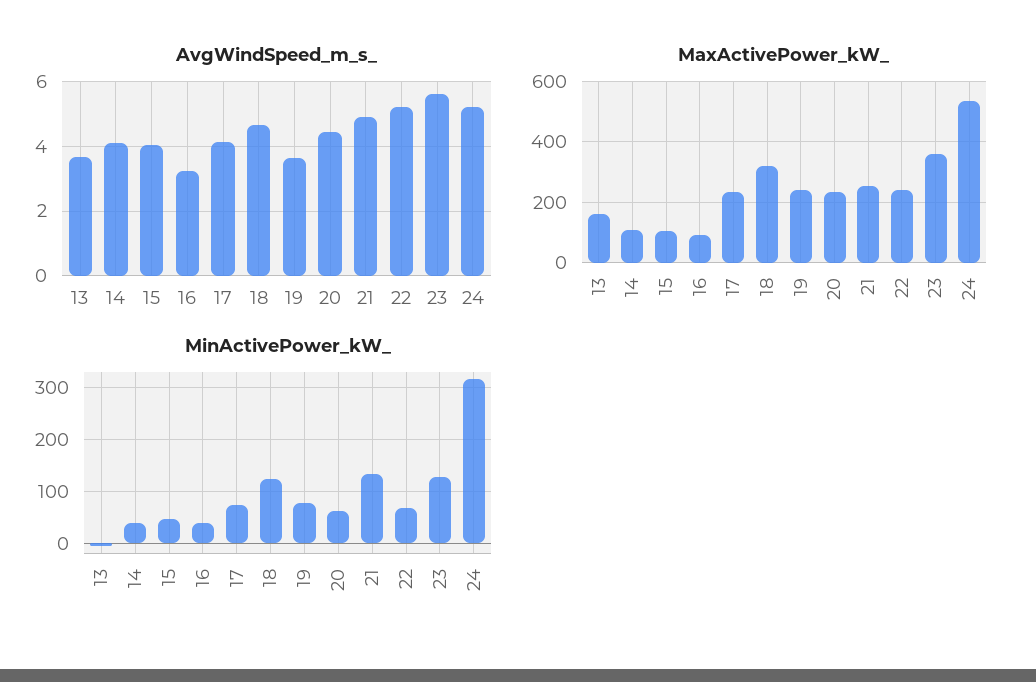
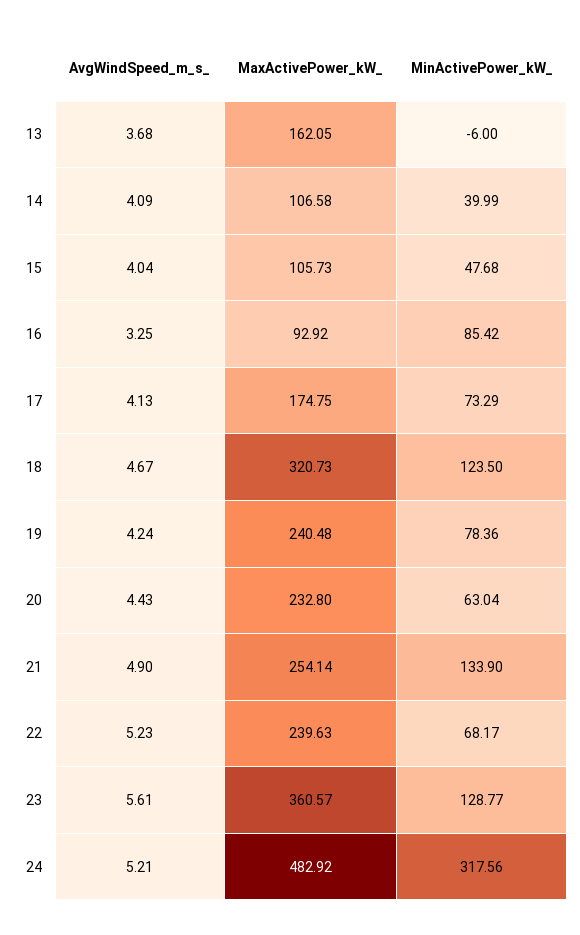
  {
    "AvgWindSpeed_m_s_": {
      "13": 3.68,
      "14": 4.09,
      "15": 4.04,
      "16": 3.25,
      "17": 4.13,
      "18": 4.67,
-     "19": 3.6,
+     "19": 4.24,
      "20": 4.43,
      "21": 4.9,
      "22": 5.23,
      "23": 5.61,
      "24": 5.21
    },
    "MaxActivePower_kW_": {
      "13": 162.05,
      "14": 106.58,
      "15": 105.73,
      "16": 92.92,
-     "17": 240,
+     "17": 174.75,
      "18": 320.73,
      "19": 240.48,
      "20": 232.8,
      "21": 254.14,
      "22": 239.63,
      "23": 360.57,
-     "24": 540
+     "24": 482.92
    },
    "MinActivePower_kW_": {
      "13": -6,
      "14": 39.99,
      "15": 47.68,
-     "16": 40,
+     "16": 85.42,
      "17": 73.29,
      "18": 123.5,
      "19": 78.36,
      "20": 63.04,
      "21": 133.9,
      "22": 68.17,
      "23": 128.77,
      "24": 317.56
    }
  }

